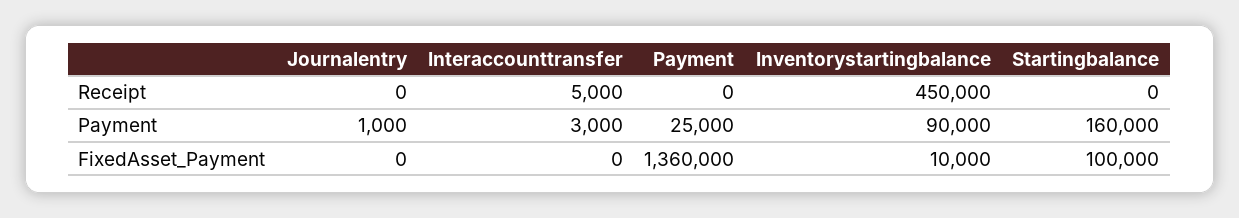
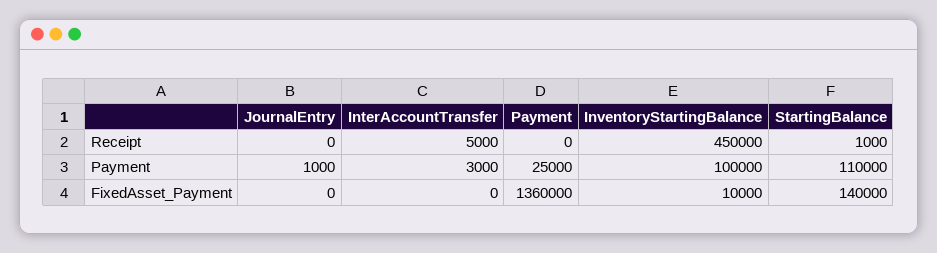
  {
    "Journalentry": {
      "Receipt": 0,
      "Payment": 1000,
      "FixedAsset_Payment": 0
    },
    "Interaccounttransfer": {
      "Receipt": 5000,
      "Payment": 3000,
      "FixedAsset_Payment": 0
    },
    "Payment": {
      "Receipt": 0,
      "Payment": 25000,
      "FixedAsset_Payment": 1360000
    },
    "Inventorystartingbalance": {
      "Receipt": 450000,
-     "Payment": 90000,
+     "Payment": 100000,
      "FixedAsset_Payment": 10000
    },
    "Startingbalance": {
-     "Receipt": 0,
+     "Receipt": 1000,
-     "Payment": 160000,
+     "Payment": 110000,
-     "FixedAsset_Payment": 100000
+     "FixedAsset_Payment": 140000
    }
  }

